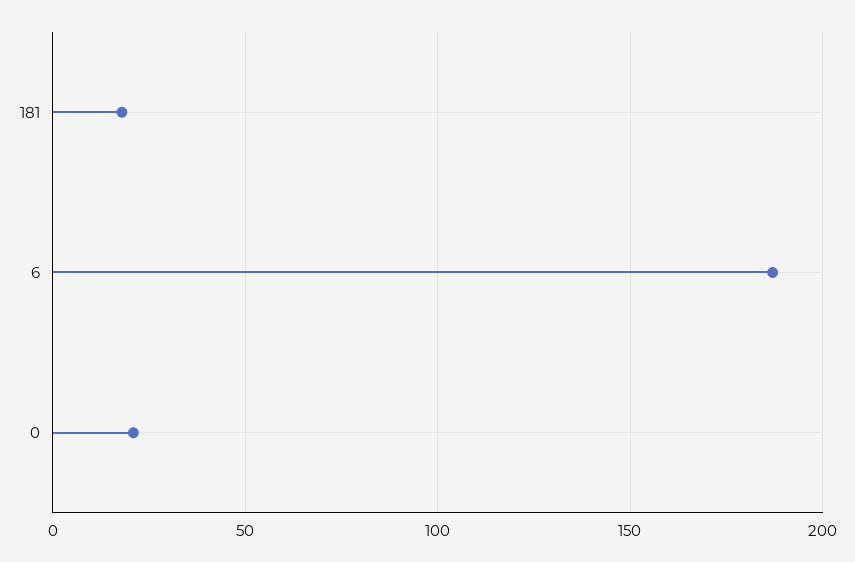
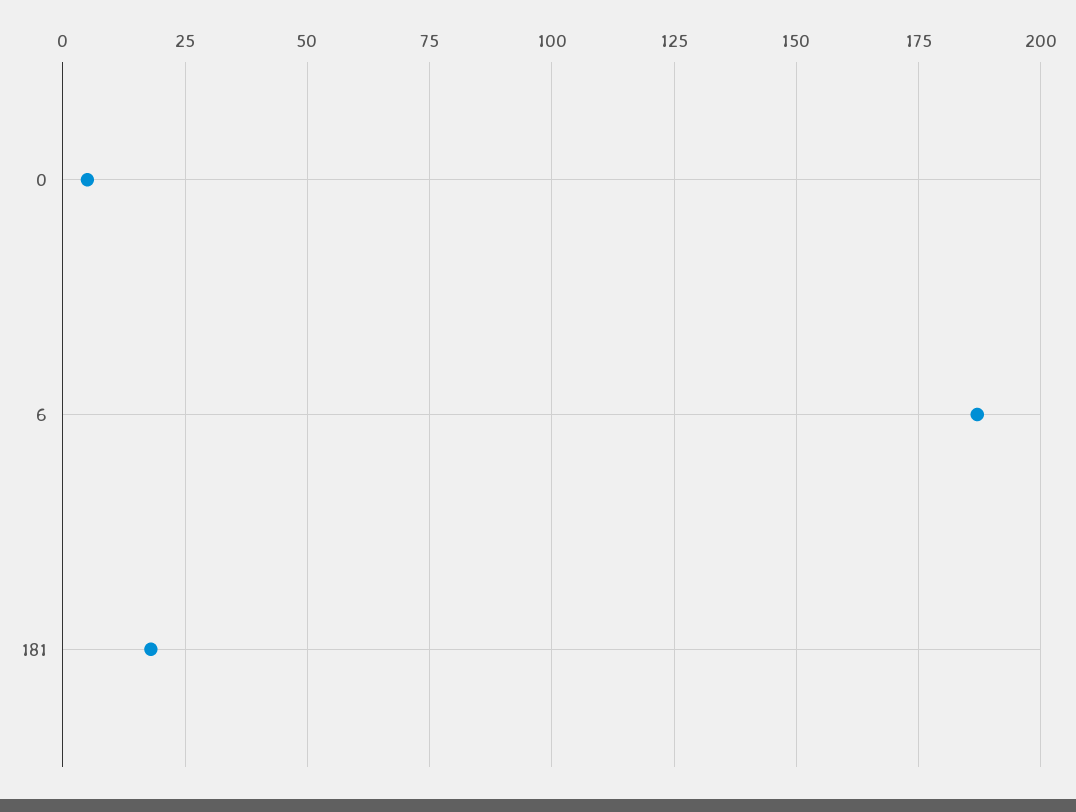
  {
    "181": 20,
    "6": 185,
-   "0": 20
+   "0": 5
  }

